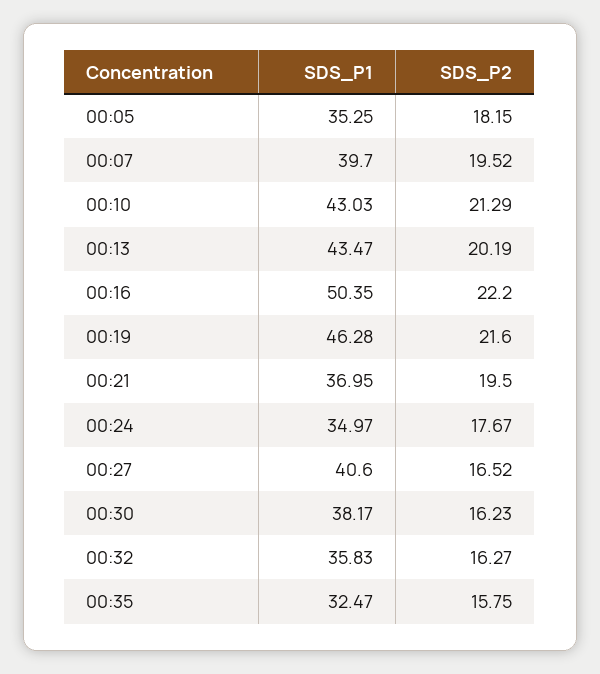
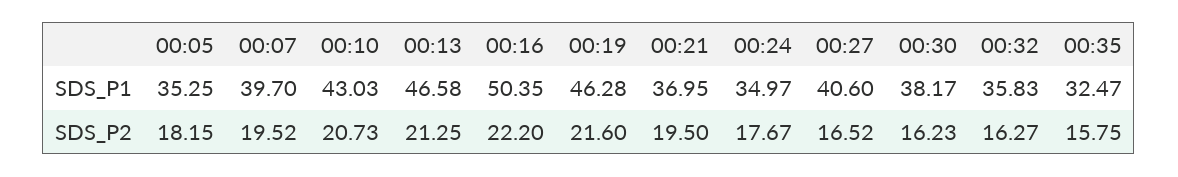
  {
    "SDS_P1": {
      "00:05": 35.25,
      "00:07": 39.7,
      "00:10": 43.03,
-     "00:13": 43.47,
+     "00:13": 46.58,
      "00:16": 50.35,
      "00:19": 46.28,
      "00:21": 36.95,
      "00:24": 34.97,
      "00:27": 40.6,
      "00:30": 38.17,
      "00:32": 35.83,
      "00:35": 32.47
    },
    "SDS_P2": {
      "00:05": 18.15,
      "00:07": 19.52,
-     "00:10": 21.29,
+     "00:10": 20.73,
-     "00:13": 20.19,
+     "00:13": 21.25,
      "00:16": 22.2,
      "00:19": 21.6,
      "00:21": 19.5,
      "00:24": 17.67,
      "00:27": 16.52,
      "00:30": 16.23,
      "00:32": 16.27,
      "00:35": 15.75
    }
  }

